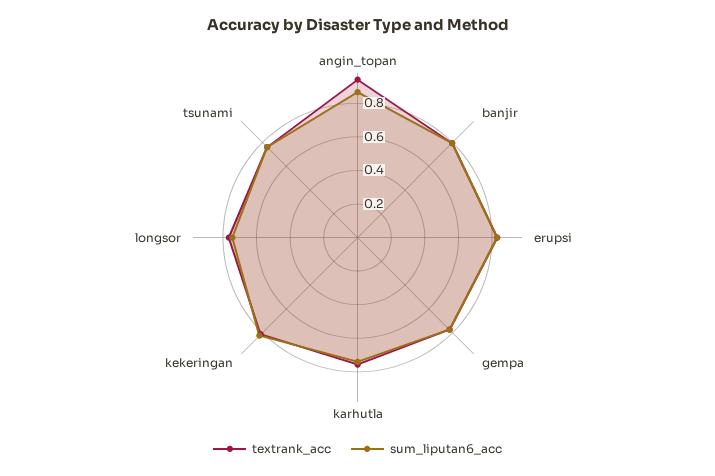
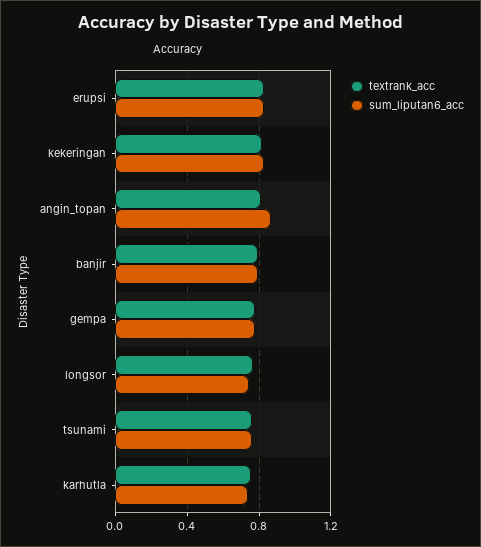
  {
    "textrank_acc": {
-     "angin_topan": 0.95,
+     "angin_topan": 0.8,
      "banjir": 0.8,
      "erupsi": 0.85,
      "gempa": 0.8,
      "karhutla": 0.75,
      "kekeringan": 0.8,
      "longsor": 0.75,
      "tsunami": 0.75
    },
    "sum_liputan6_acc": {
      "angin_topan": 0.85,
      "banjir": 0.8,
      "erupsi": 0.85,
      "gempa": 0.8,
      "karhutla": 0.75,
      "kekeringan": 0.85,
      "longsor": 0.75,
      "tsunami": 0.75
    }
  }

